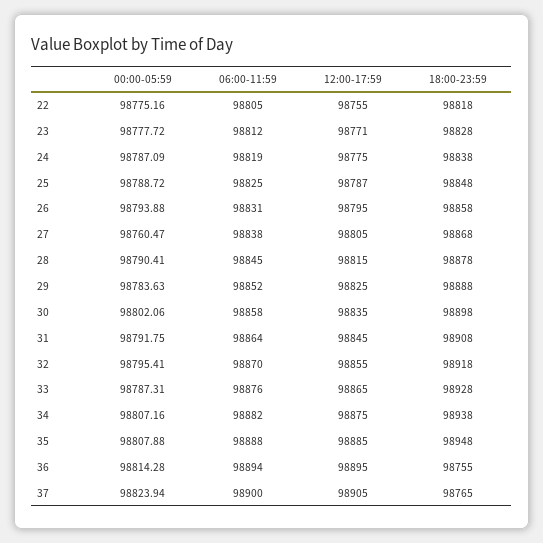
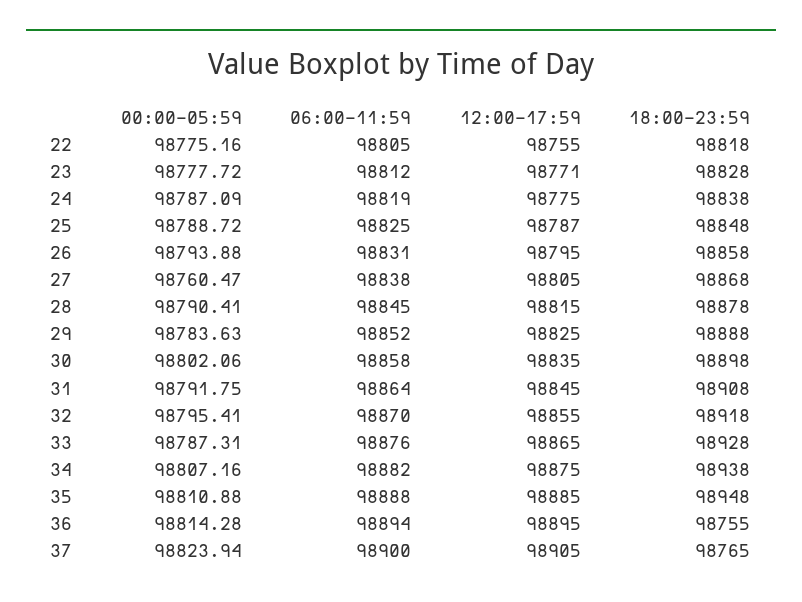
  {
    "00:00-05:59": {
      "22": 98775.16,
      "23": 98777.72,
      "24": 98787.09,
      "25": 98788.72,
      "26": 98793.88,
      "27": 98760.47,
      "28": 98790.41,
      "29": 98783.63,
      "30": 98802.06,
      "31": 98791.75,
      "32": 98795.41,
      "33": 98787.31,
      "34": 98807.16,
-     "35": 98807.88,
+     "35": 98810.88,
      "36": 98814.28,
      "37": 98823.94
    },
    "06:00-11:59": {
      "22": 98805,
      "23": 98812,
      "24": 98819,
      "25": 98825,
      "26": 98831,
      "27": 98838,
      "28": 98845,
      "29": 98852,
      "30": 98858,
      "31": 98864,
      "32": 98870,
      "33": 98876,
      "34": 98882,
      "35": 98888,
      "36": 98894,
      "37": 98900
    },
    "12:00-17:59": {
      "22": 98755,
      "23": 98771,
      "24": 98775,
      "25": 98787,
      "26": 98795,
      "27": 98805,
      "28": 98815,
      "29": 98825,
      "30": 98835,
      "31": 98845,
      "32": 98855,
      "33": 98865,
      "34": 98875,
      "35": 98885,
      "36": 98895,
      "37": 98905
    },
    "18:00-23:59": {
      "22": 98818,
      "23": 98828,
      "24": 98838,
      "25": 98848,
      "26": 98858,
      "27": 98868,
      "28": 98878,
      "29": 98888,
      "30": 98898,
      "31": 98908,
      "32": 98918,
      "33": 98928,
      "34": 98938,
      "35": 98948,
      "36": 98755,
      "37": 98765
    }
  }

